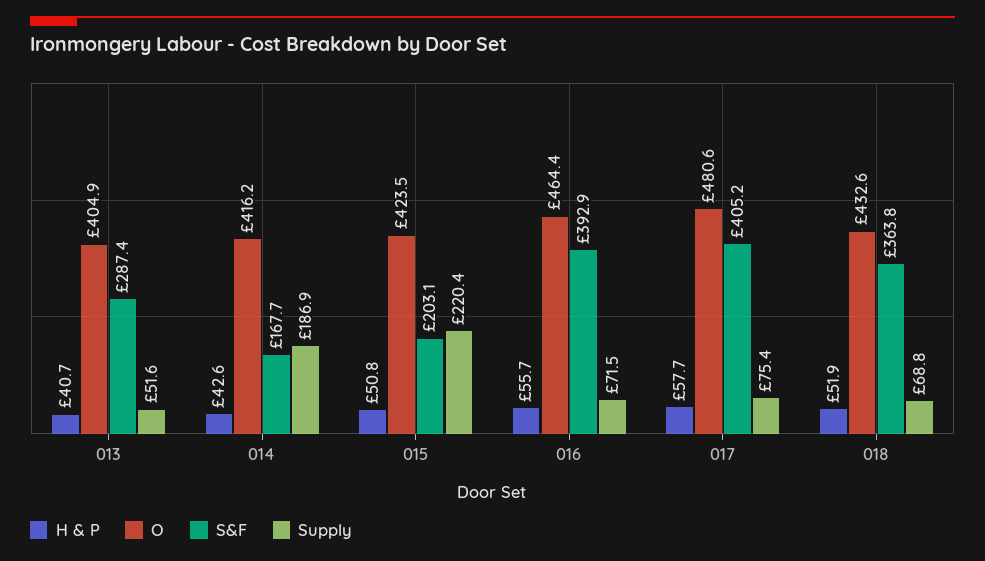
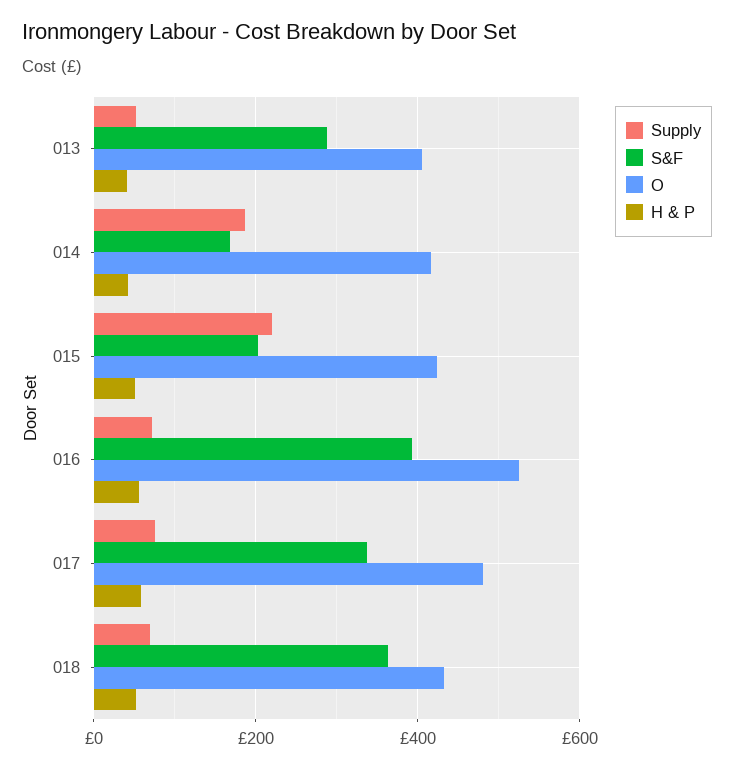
  {
    "H & P": {
      "013": 40.7,
      "014": 42.6,
      "015": 50.8,
      "016": 55.7,
      "017": 57.7,
      "018": 51.9
    },
    "O": {
      "013": 404.9,
      "014": 416.2,
      "015": 423.5,
-     "016": 464.4,
+     "016": 520,
      "017": 480.6,
      "018": 432.6
    },
    "S&F": {
      "013": 287.4,
      "014": 167.7,
      "015": 203.1,
      "016": 392.9,
-     "017": 405.2,
+     "017": 340,
      "018": 363.8
    },
    "Supply": {
      "013": 51.6,
      "014": 186.9,
      "015": 220.4,
      "016": 71.5,
      "017": 75.4,
      "018": 68.8
    }
  }

